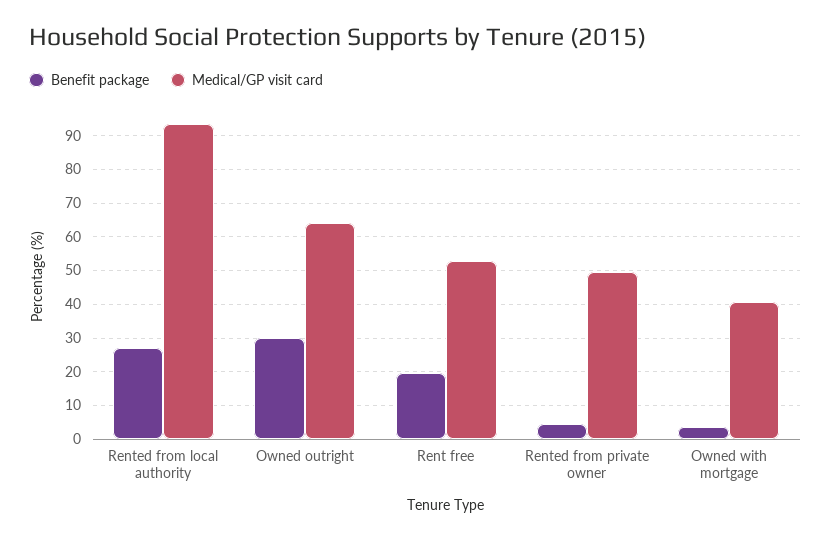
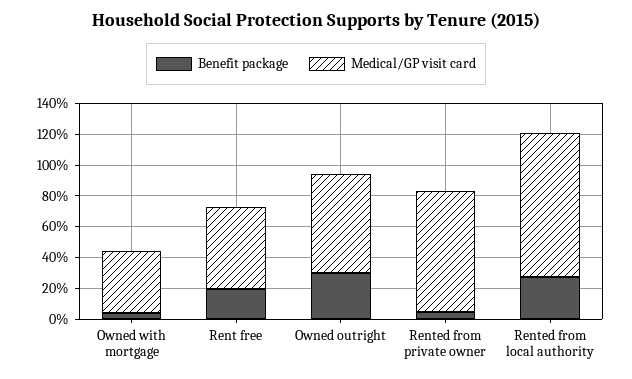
  {
    "Benefit package": {
      "Rented from local authority": 28,
      "Owned outright": 30,
      "Rent free": 20,
      "Rented from private owner": 4,
      "Owned with mortgage": 4
    },
    "Medical/GP visit card": {
      "Rented from local authority": 94,
      "Owned outright": 64,
      "Rent free": 52,
-     "Rented from private owner": 50,
+     "Rented from private owner": 80,
      "Owned with mortgage": 40
    }
  }

